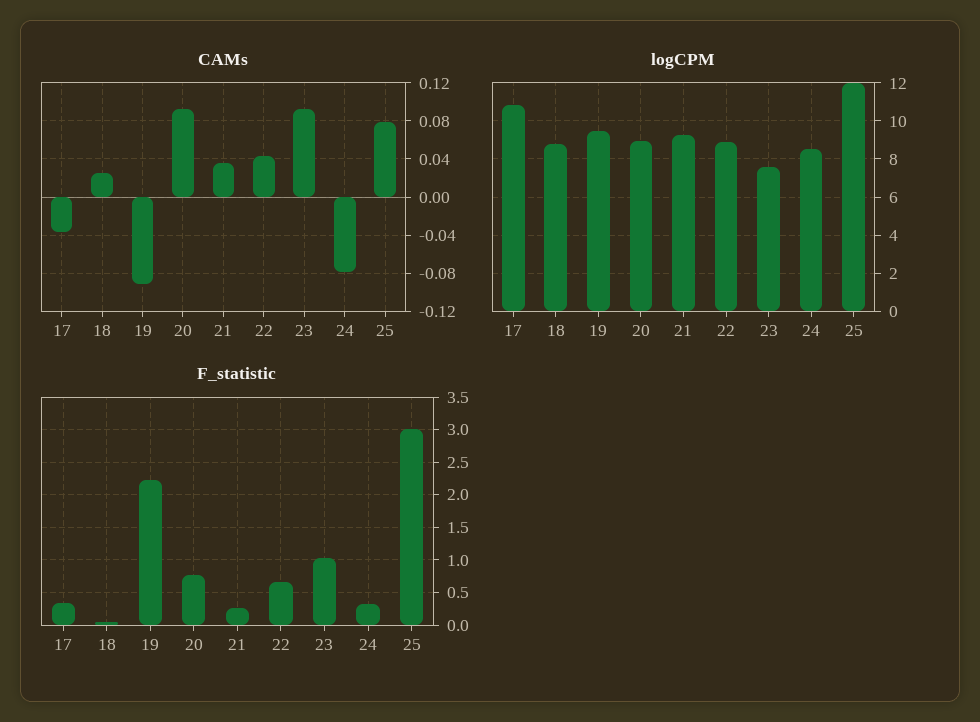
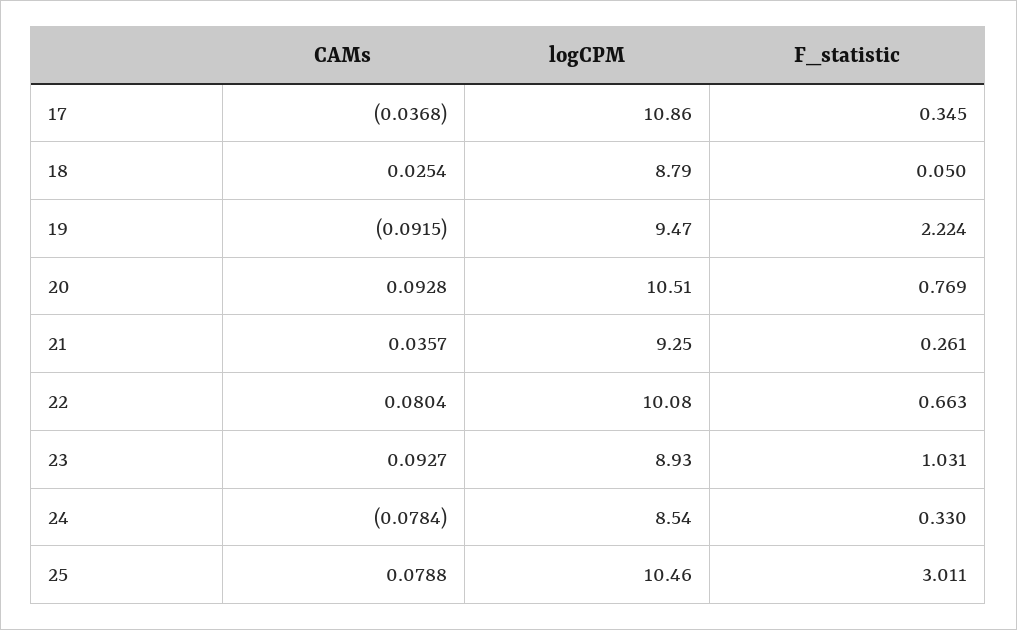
  {
    "CAMs": {
      "17": -0.0368,
      "18": 0.0254,
      "19": -0.0915,
      "20": 0.0928,
      "21": 0.0357,
-     "22": 0.04,
+     "22": 0.0804,
      "23": 0.0927,
      "24": -0.0784,
      "25": 0.0788
    },
    "logCPM": {
      "17": 10.86,
      "18": 8.79,
      "19": 9.47,
-     "20": 9,
+     "20": 10.51,
      "21": 9.25,
-     "22": 9,
+     "22": 10.08,
-     "23": 7.5,
+     "23": 8.93,
      "24": 8.54,
-     "25": 12
+     "25": 10.46
    },
    "F_statistic": {
      "17": 0.345,
      "18": 0.05,
      "19": 2.224,
      "20": 0.769,
      "21": 0.261,
      "22": 0.663,
      "23": 1.031,
      "24": 0.33,
      "25": 3.011
    }
  }

